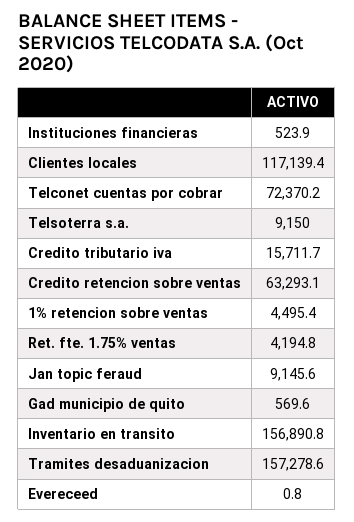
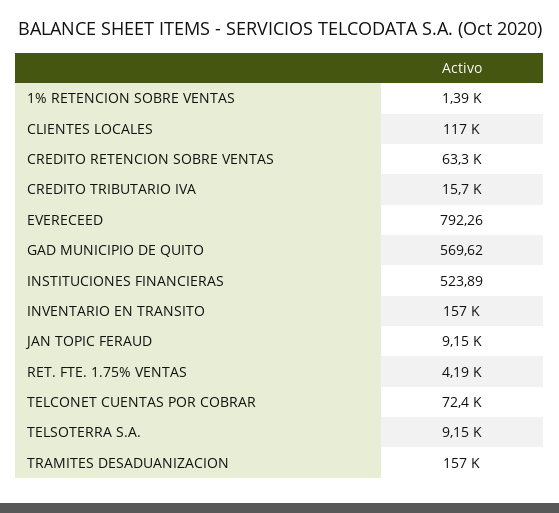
  {
    "Instituciones financieras": 523.89,
    "Clientes locales": 117139.4,
    "Telconet cuentas por cobrar": 72370.2,
    "Telsoterra s.a.": 9150,
    "Credito tributario iva": 15711.7,
    "Credito retencion sobre ventas": 63293.1,
-   "1% retencion sobre ventas": 4495.4,
+   "1% retencion sobre ventas": 1390,
    "Ret. fte. 1.75% ventas": 4194.8,
    "Jan topic feraud": 9145.6,
    "Gad municipio de quito": 569.62,
    "Inventario en transito": 156890.8,
    "Tramites desaduanizacion": 157278.6,
-   "Evereceed": 0.8
+   "Evereceed": 792.26
  }

